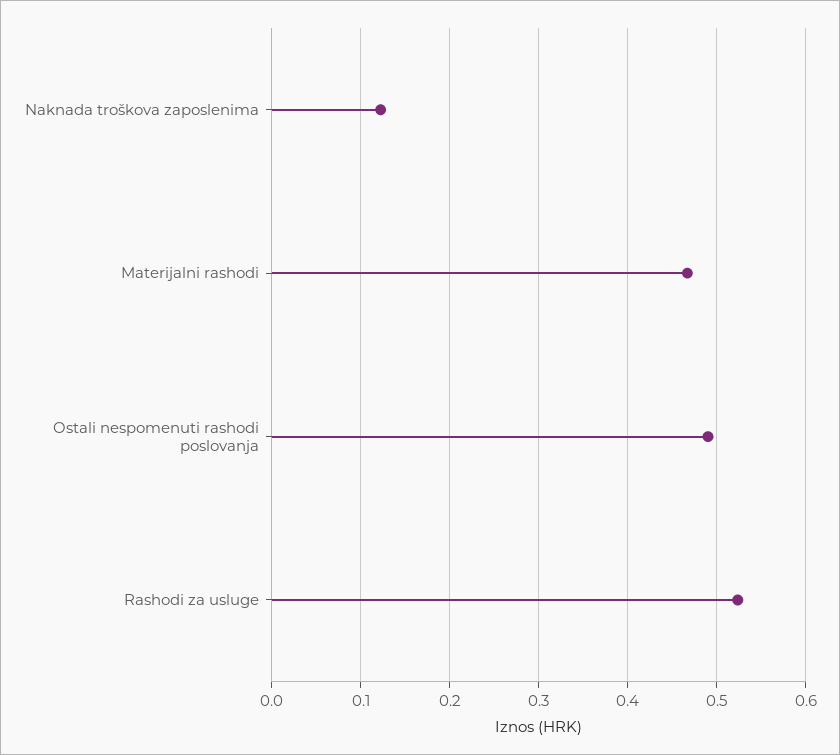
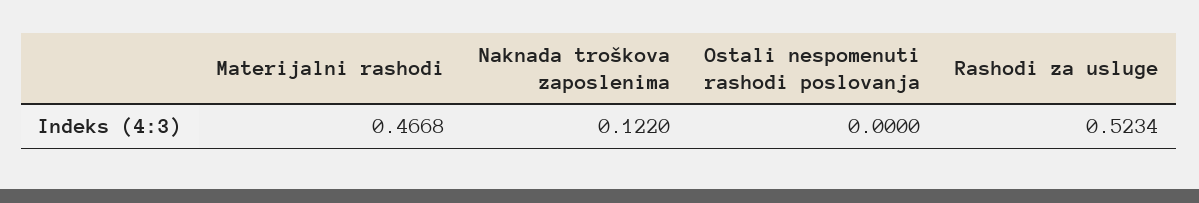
  {
    "Naknada troškova zaposlenima": 0.122,
    "Materijalni rashodi": 0.4668,
-   "Ostali nespomenuti rashodi poslovanja": 0.49,
+   "Ostali nespomenuti rashodi poslovanja": 0,
    "Rashodi za usluge": 0.5234
  }

